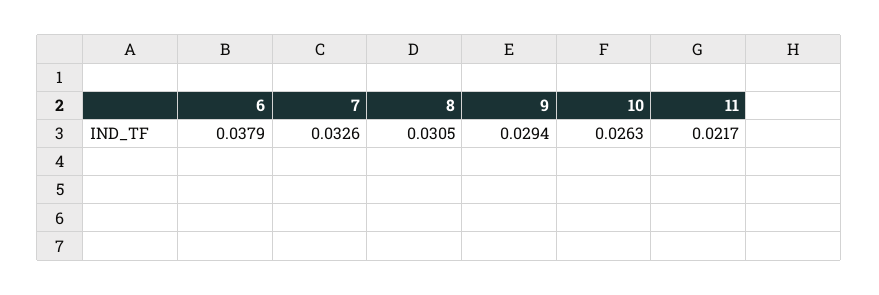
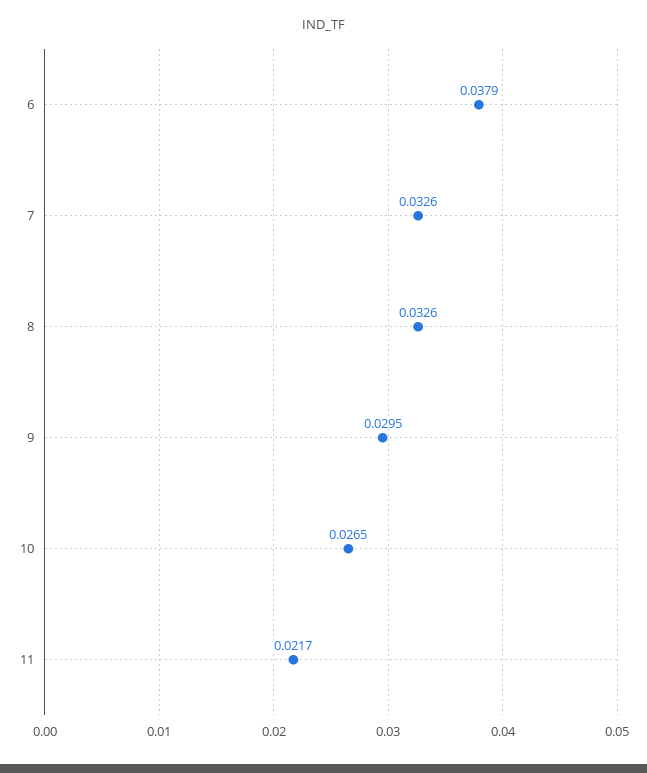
  {
    "6": 0.0379,
    "7": 0.0326,
-   "8": 0.0305,
+   "8": 0.0326,
-   "9": 0.0294,
+   "9": 0.0295,
-   "10": 0.0263,
+   "10": 0.0265,
    "11": 0.0217
  }

